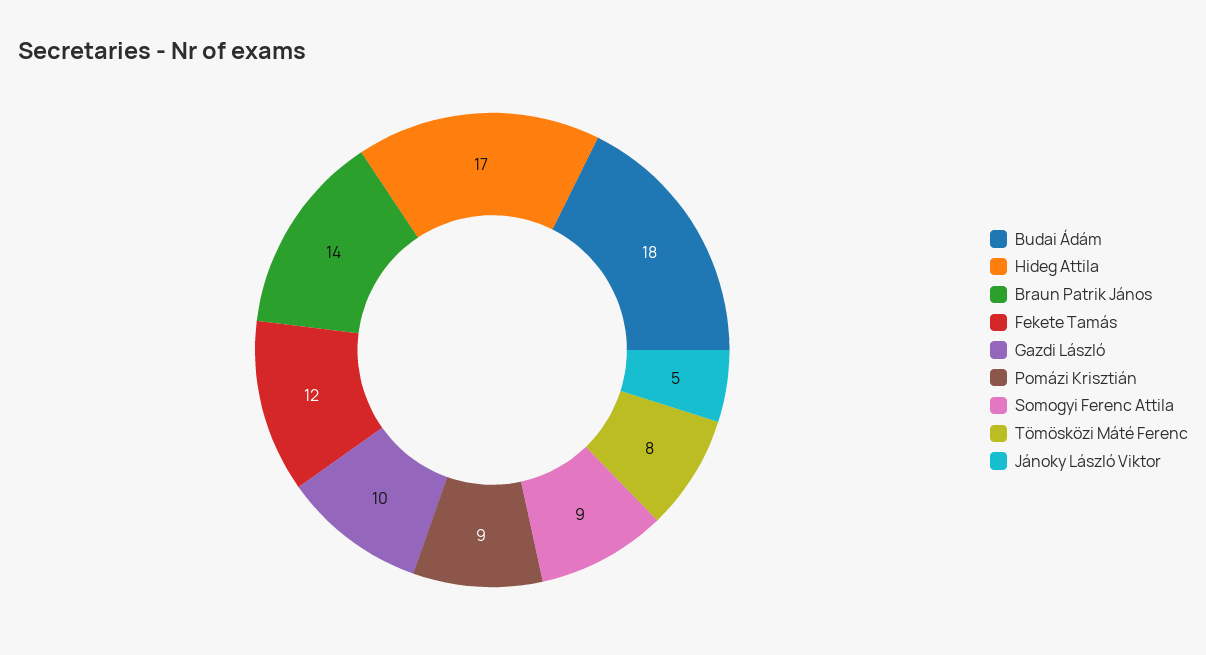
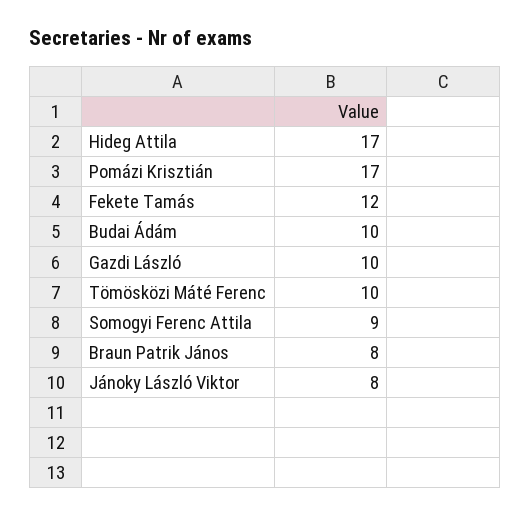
  {
-   "Budai Ádám": 18,
+   "Budai Ádám": 10,
    "Hideg Attila": 17,
-   "Braun Patrik János": 14,
+   "Braun Patrik János": 8,
    "Fekete Tamás": 12,
    "Gazdi László": 10,
-   "Pomázi Krisztián": 9,
+   "Pomázi Krisztián": 17,
    "Somogyi Ferenc Attila": 9,
-   "Tömösközi Máté Ferenc": 8,
+   "Tömösközi Máté Ferenc": 10,
-   "Jánoky László Viktor": 5
+   "Jánoky László Viktor": 8
  }

